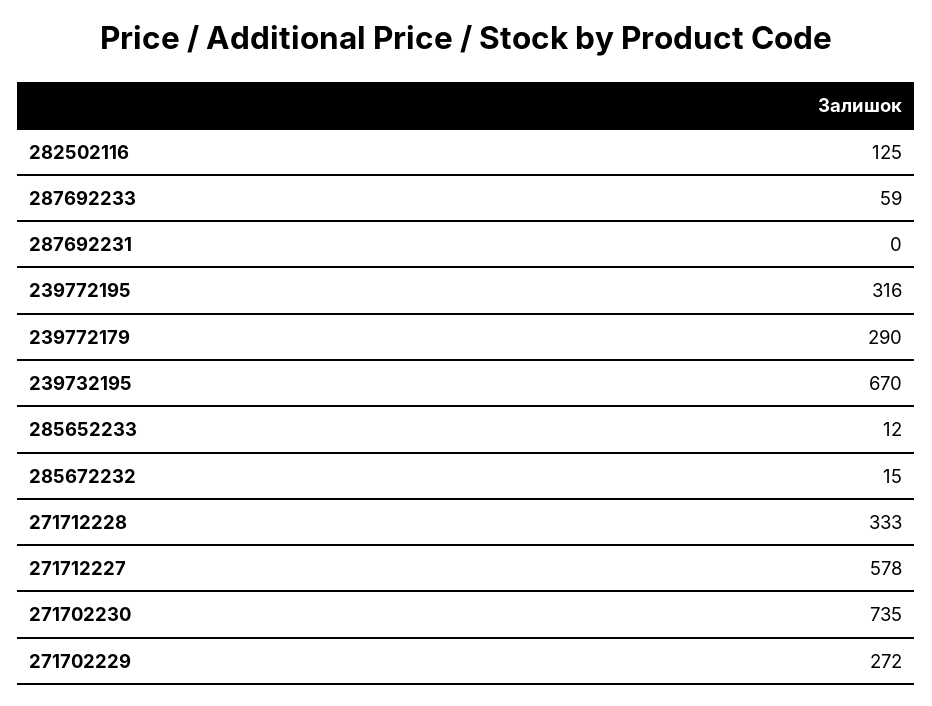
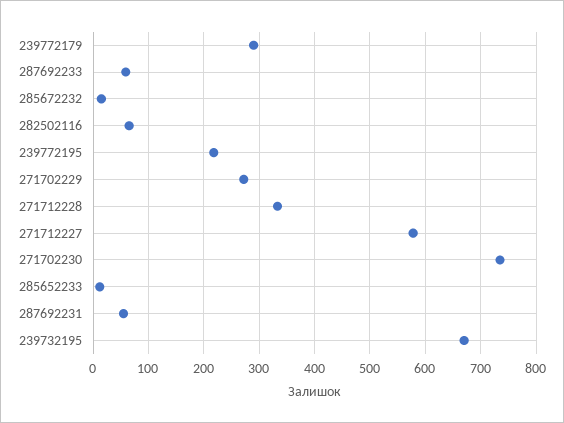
  {
-   "282502116": 125,
+   "282502116": 60,
    "287692233": 59,
-   "287692231": 0,
+   "287692231": 60,
-   "239772195": 316,
+   "239772195": 220,
    "239772179": 290,
    "239732195": 670,
    "285652233": 12,
    "285672232": 15,
    "271712228": 333,
    "271712227": 578,
    "271702230": 735,
    "271702229": 272
  }

